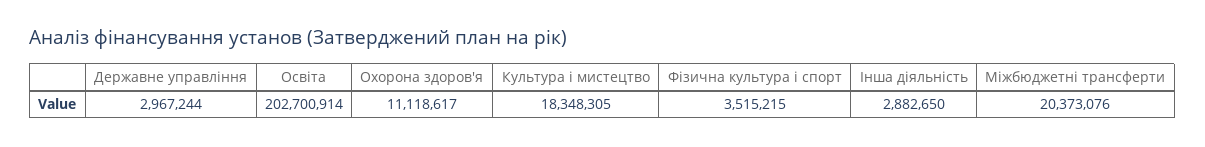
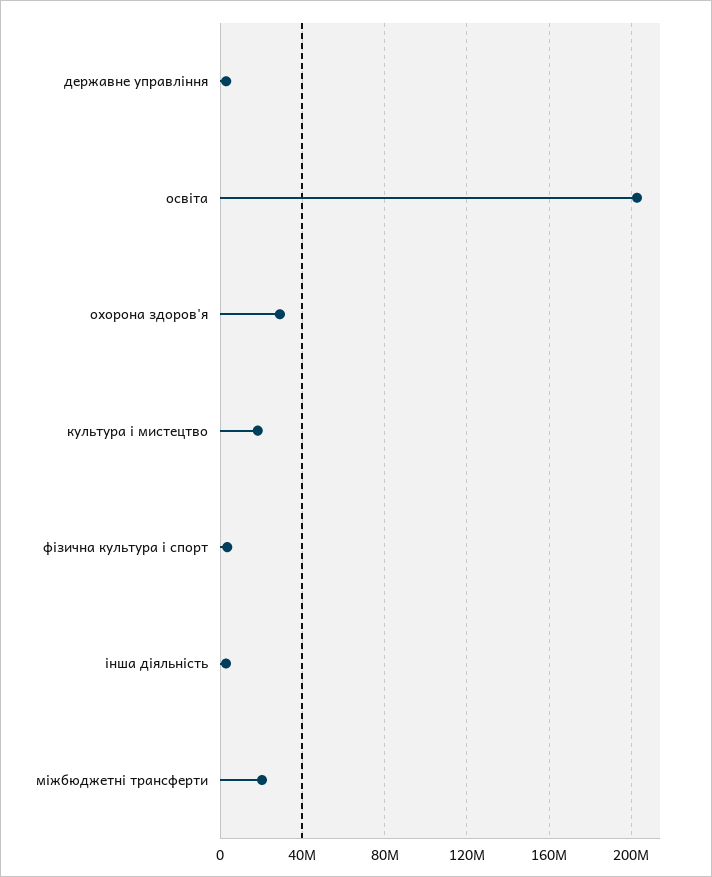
  {
    "Державне управління": 2967244,
    "Освіта": 202700914,
-   "Охорона здоров'я": 11118617,
+   "Охорона здоров'я": 30000000,
    "Культура i мистецтво": 18348305,
    "Фiзична культура i спорт": 3515215,
    "Інша діяльність": 2882650,
    "Міжбюджетні трансферти": 20373076
  }

